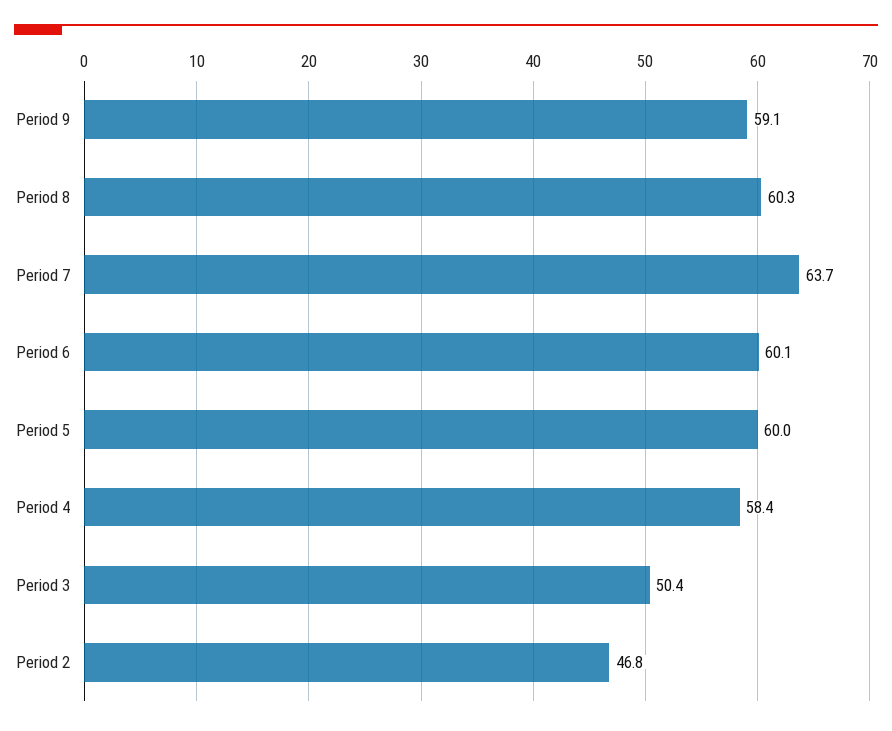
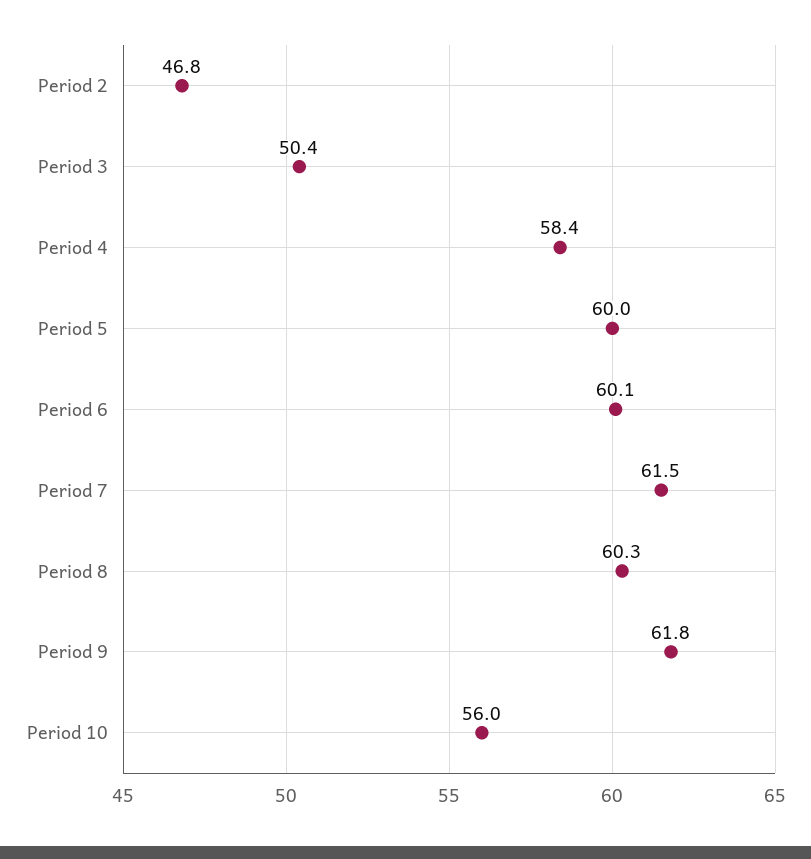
  {
-   "Period 9": 59.1,
+   "Period 9": 61.8,
    "Period 8": 60.3,
-   "Period 7": 63.7,
+   "Period 7": 61.5,
    "Period 6": 60.1,
    "Period 5": 60,
    "Period 4": 58.4,
    "Period 3": 50.4,
-   "Period 2": 46.8
+   "Period 2": 46.8,
+   "Period 10": 56
  }

